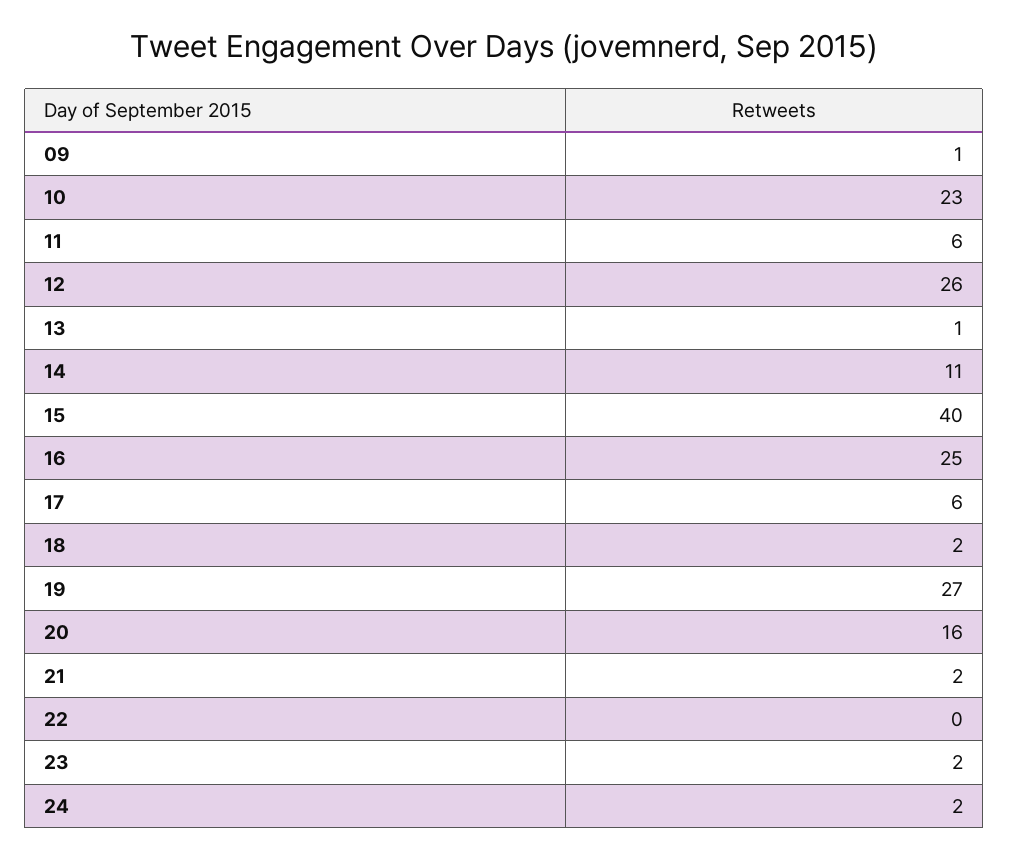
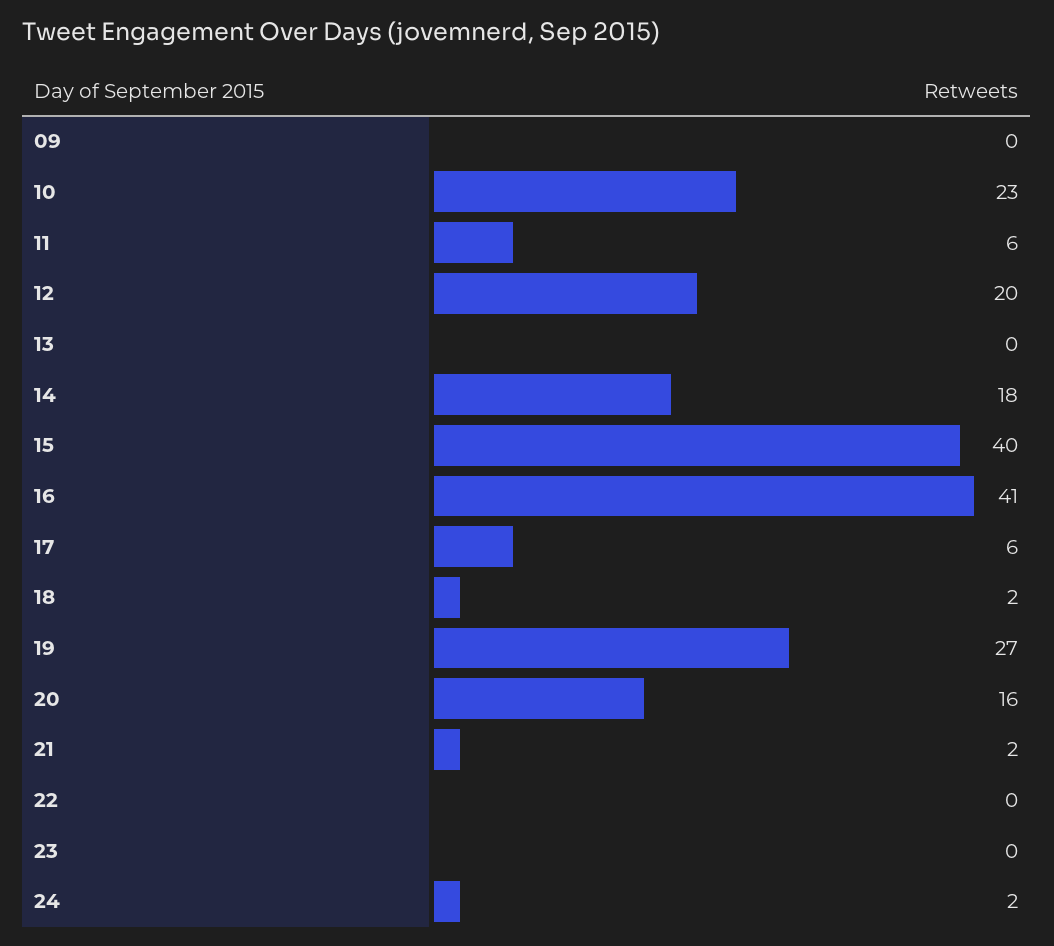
  {
-   "09": 1,
+   "09": 0,
    "10": 23,
    "11": 6,
-   "12": 26,
+   "12": 20,
-   "13": 1,
+   "13": 0,
-   "14": 11,
+   "14": 18,
    "15": 40,
-   "16": 25,
+   "16": 41,
    "17": 6,
    "18": 2,
    "19": 27,
    "20": 16,
    "21": 2,
    "22": 0,
-   "23": 2,
+   "23": 0,
    "24": 2
  }

